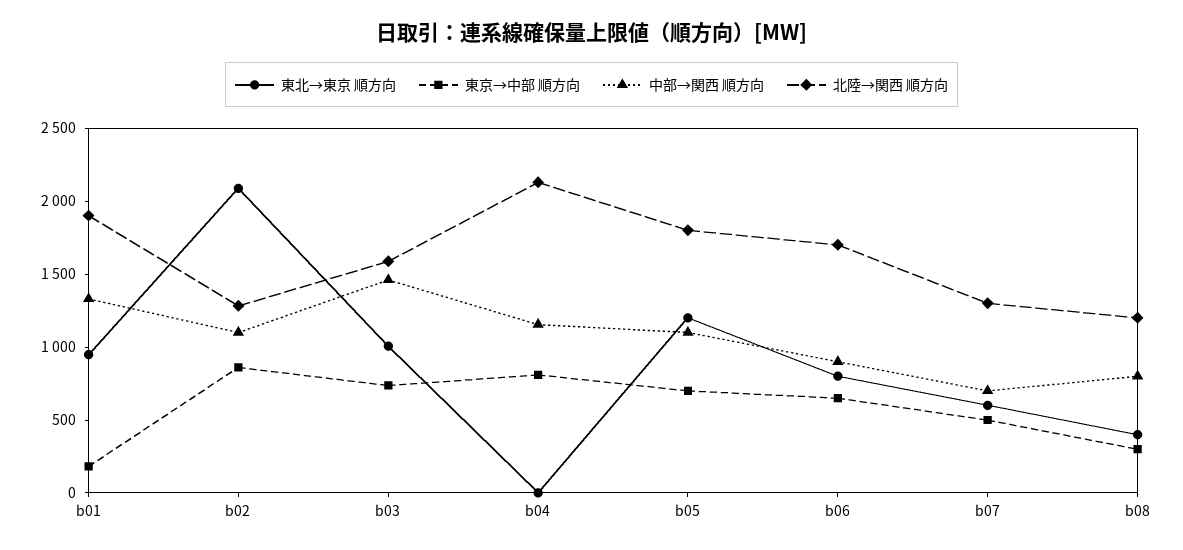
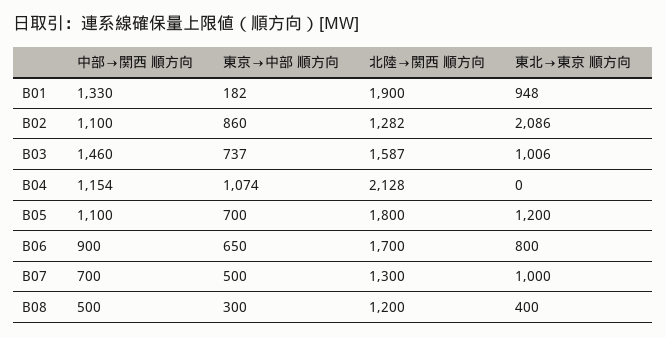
  {
    "東北→東京 順方向": {
      "b01": 948,
      "b02": 2086,
      "b03": 1006,
      "b04": 0,
      "b05": 1200,
      "b06": 800,
-     "b07": 600,
+     "b07": 1000,
      "b08": 400
    },
    "東京→中部 順方向": {
      "b01": 182,
      "b02": 860,
      "b03": 737,
-     "b04": 800,
+     "b04": 1074,
      "b05": 700,
      "b06": 650,
      "b07": 500,
      "b08": 300
    },
    "中部→関西 順方向": {
      "b01": 1330,
      "b02": 1100,
      "b03": 1460,
      "b04": 1154,
      "b05": 1100,
      "b06": 900,
      "b07": 700,
-     "b08": 800
+     "b08": 500
    },
    "北陸→関西 順方向": {
      "b01": 1900,
      "b02": 1282,
      "b03": 1587,
      "b04": 2128,
      "b05": 1800,
      "b06": 1700,
      "b07": 1300,
      "b08": 1200
    }
  }

